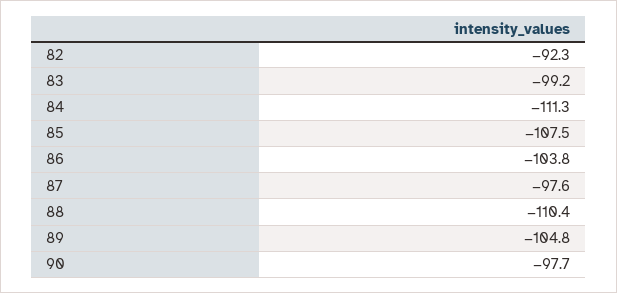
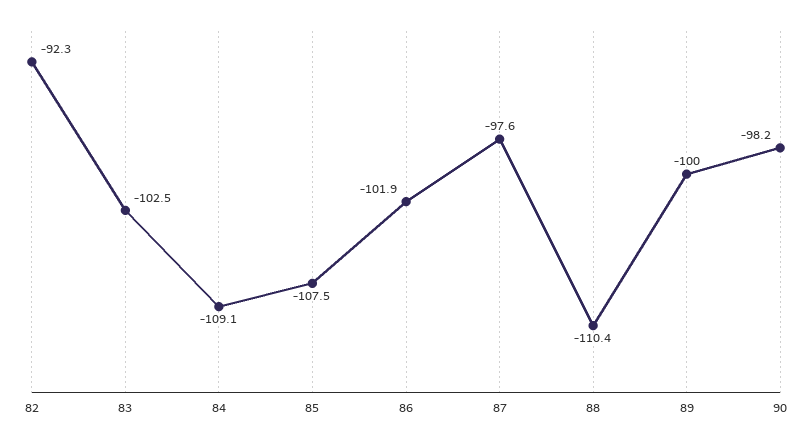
  {
    "82": -92.3,
-   "83": -99.2,
+   "83": -102.5,
-   "84": -111.3,
+   "84": -109.1,
    "85": -107.5,
-   "86": -103.8,
+   "86": -101.9,
    "87": -97.6,
    "88": -110.4,
-   "89": -104.8,
+   "89": -100,
-   "90": -97.7
+   "90": -98.2
  }

